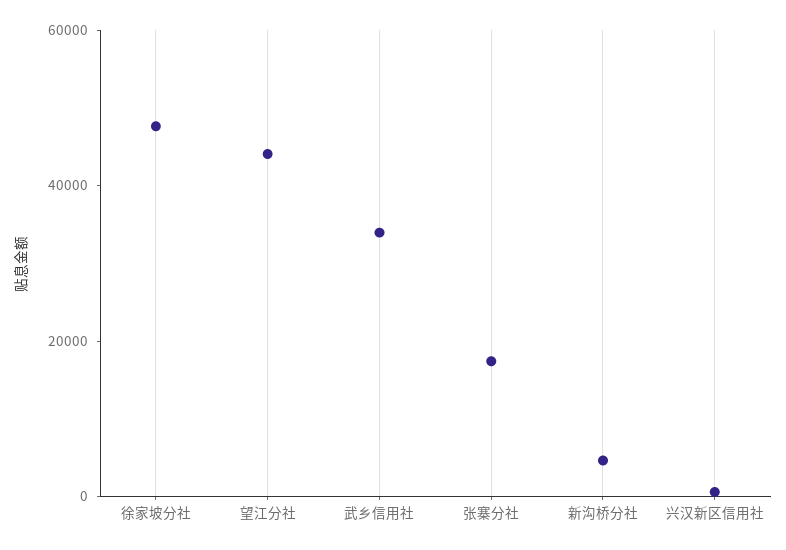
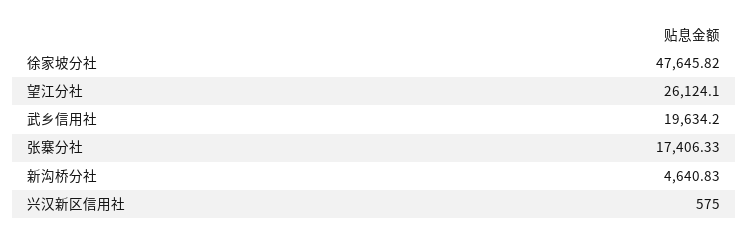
  {
    "徐家坡分社": 47645.82,
-   "望江分社": 45000,
+   "望江分社": 26124.1,
-   "武乡信用社": 35000,
+   "武乡信用社": 19634.2,
    "张寨分社": 17406.33,
    "新沟桥分社": 4640.83,
    "兴汉新区信用社": 575
  }

